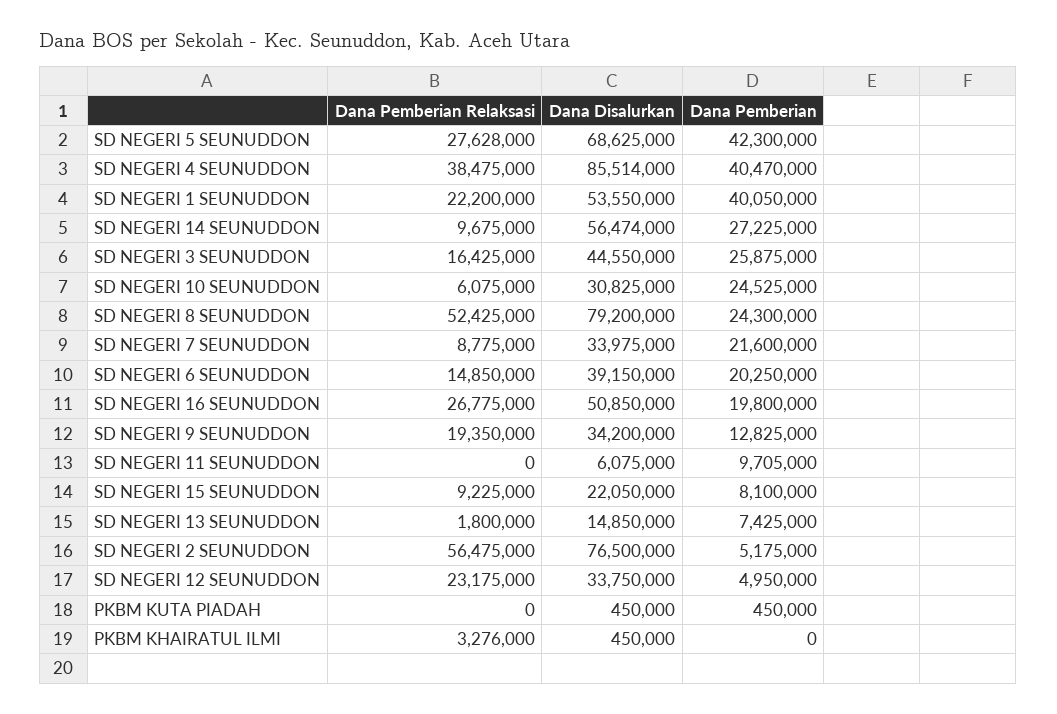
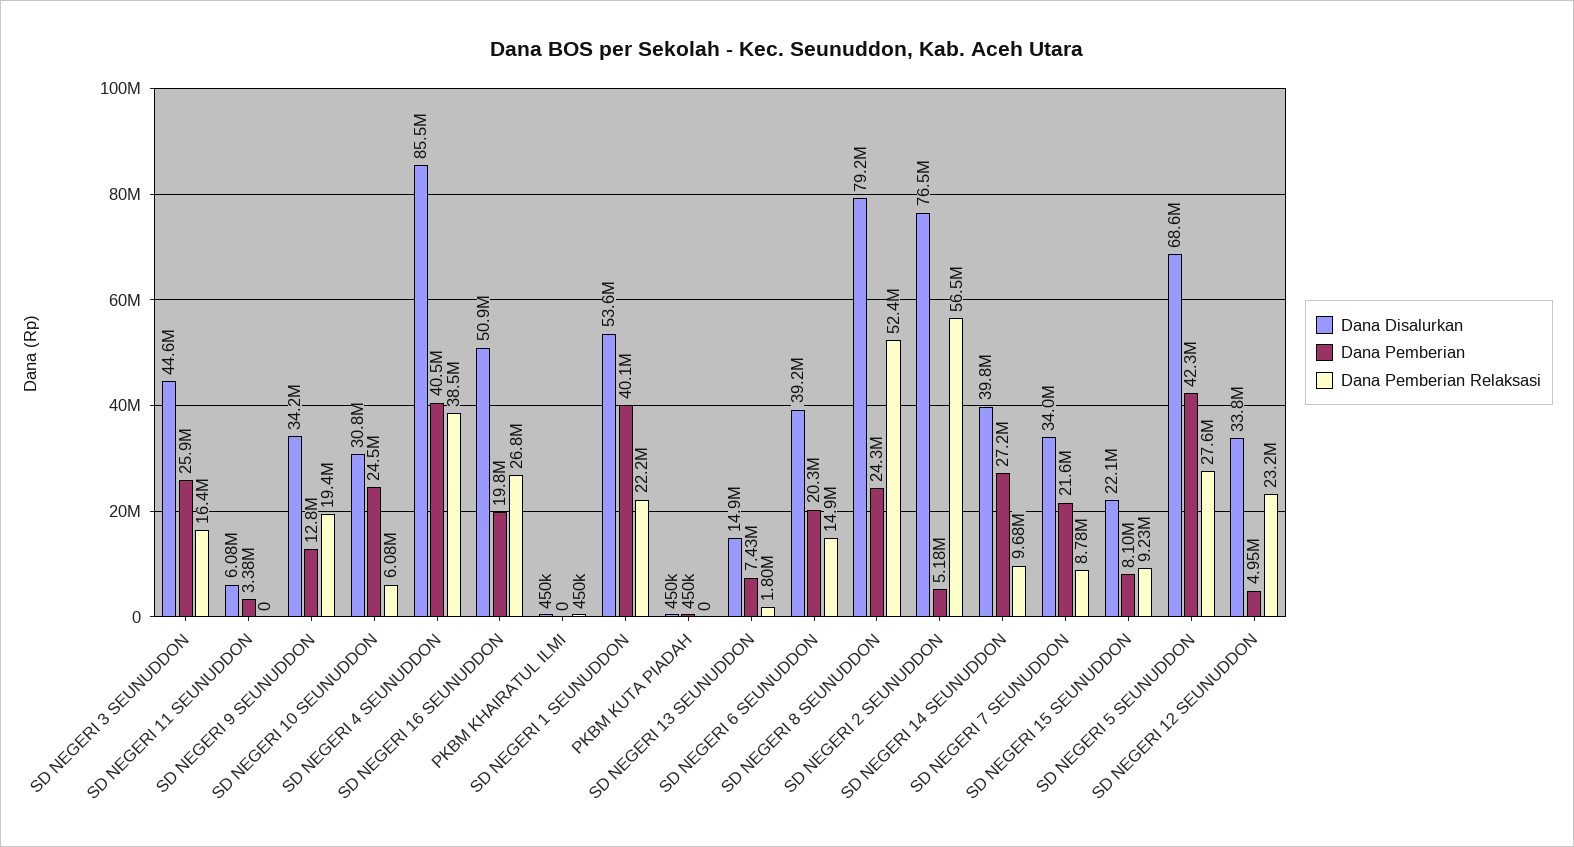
  {
    "Dana Pemberian Relaksasi": {
      "SD NEGERI 5 SEUNUDDON": 27628000,
      "SD NEGERI 4 SEUNUDDON": 38475000,
      "SD NEGERI 1 SEUNUDDON": 22200000,
      "SD NEGERI 14 SEUNUDDON": 9675000,
      "SD NEGERI 3 SEUNUDDON": 16425000,
      "SD NEGERI 10 SEUNUDDON": 6075000,
      "SD NEGERI 8 SEUNUDDON": 52425000,
      "SD NEGERI 7 SEUNUDDON": 8775000,
      "SD NEGERI 6 SEUNUDDON": 14850000,
      "SD NEGERI 16 SEUNUDDON": 26775000,
      "SD NEGERI 9 SEUNUDDON": 19350000,
      "SD NEGERI 11 SEUNUDDON": 0,
      "SD NEGERI 15 SEUNUDDON": 9225000,
      "SD NEGERI 13 SEUNUDDON": 1800000,
      "SD NEGERI 2 SEUNUDDON": 56475000,
      "SD NEGERI 12 SEUNUDDON": 23175000,
      "PKBM KUTA PIADAH": 0,
-     "PKBM KHAIRATUL ILMI": 3276000
+     "PKBM KHAIRATUL ILMI": 450000
    },
    "Dana Disalurkan": {
      "SD NEGERI 5 SEUNUDDON": 68625000,
      "SD NEGERI 4 SEUNUDDON": 85514000,
      "SD NEGERI 1 SEUNUDDON": 53550000,
-     "SD NEGERI 14 SEUNUDDON": 56474000,
+     "SD NEGERI 14 SEUNUDDON": 39800000,
      "SD NEGERI 3 SEUNUDDON": 44550000,
      "SD NEGERI 10 SEUNUDDON": 30825000,
      "SD NEGERI 8 SEUNUDDON": 79200000,
      "SD NEGERI 7 SEUNUDDON": 33975000,
      "SD NEGERI 6 SEUNUDDON": 39150000,
      "SD NEGERI 16 SEUNUDDON": 50850000,
      "SD NEGERI 9 SEUNUDDON": 34200000,
      "SD NEGERI 11 SEUNUDDON": 6075000,
      "SD NEGERI 15 SEUNUDDON": 22050000,
      "SD NEGERI 13 SEUNUDDON": 14850000,
      "SD NEGERI 2 SEUNUDDON": 76500000,
      "SD NEGERI 12 SEUNUDDON": 33750000,
      "PKBM KUTA PIADAH": 450000,
      "PKBM KHAIRATUL ILMI": 450000
    },
    "Dana Pemberian": {
      "SD NEGERI 5 SEUNUDDON": 42300000,
      "SD NEGERI 4 SEUNUDDON": 40470000,
      "SD NEGERI 1 SEUNUDDON": 40050000,
      "SD NEGERI 14 SEUNUDDON": 27225000,
      "SD NEGERI 3 SEUNUDDON": 25875000,
      "SD NEGERI 10 SEUNUDDON": 24525000,
      "SD NEGERI 8 SEUNUDDON": 24300000,
      "SD NEGERI 7 SEUNUDDON": 21600000,
      "SD NEGERI 6 SEUNUDDON": 20250000,
      "SD NEGERI 16 SEUNUDDON": 19800000,
      "SD NEGERI 9 SEUNUDDON": 12825000,
-     "SD NEGERI 11 SEUNUDDON": 9705000,
+     "SD NEGERI 11 SEUNUDDON": 3380000,
      "SD NEGERI 15 SEUNUDDON": 8100000,
      "SD NEGERI 13 SEUNUDDON": 7425000,
      "SD NEGERI 2 SEUNUDDON": 5175000,
      "SD NEGERI 12 SEUNUDDON": 4950000,
      "PKBM KUTA PIADAH": 450000,
      "PKBM KHAIRATUL ILMI": 0
    }
  }

